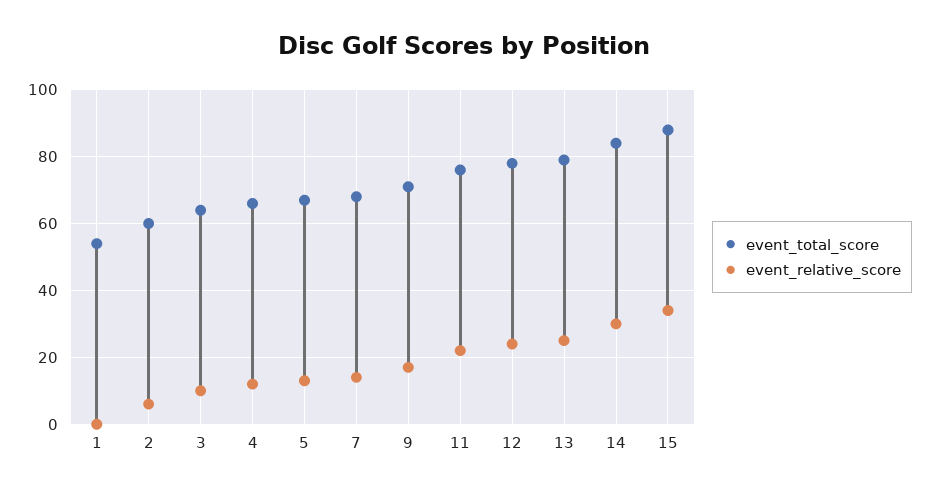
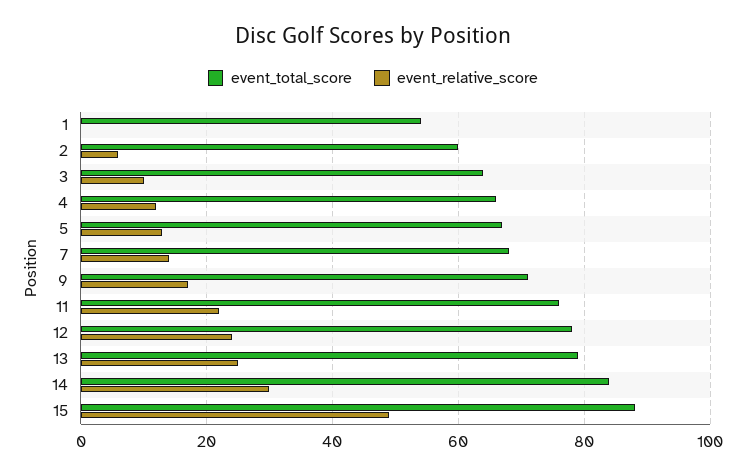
  {
    "event_total_score": {
      "1": 55,
      "2": 60,
      "3": 65,
      "4": 65,
      "5": 65,
      "7": 70,
      "9": 70,
      "11": 75,
      "12": 80,
      "13": 80,
      "14": 85,
      "15": 90
    },
    "event_relative_score": {
      "1": 0,
      "2": 5,
      "3": 10,
      "4": 10,
      "5": 15,
      "7": 15,
      "9": 15,
      "11": 20,
      "12": 25,
      "13": 25,
      "14": 30,
-     "15": 35
+     "15": 50
    }
  }

